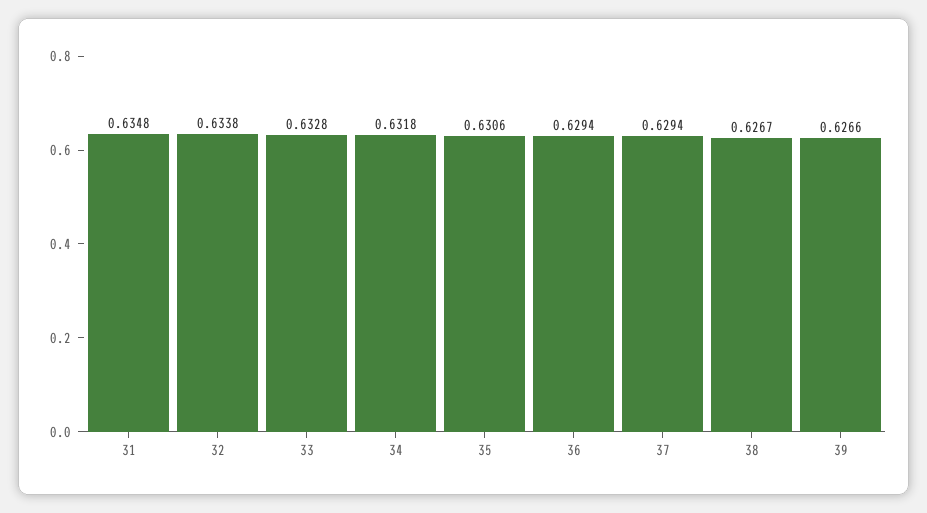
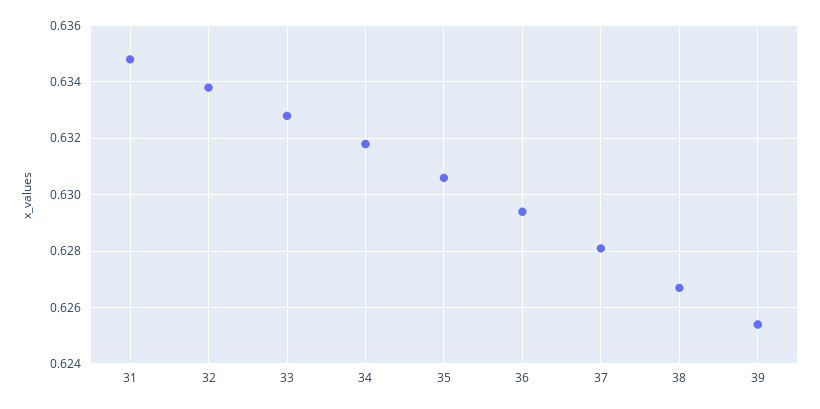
  {
    "31": 0.6348,
    "32": 0.6338,
    "33": 0.6328,
    "34": 0.6318,
    "35": 0.6306,
    "36": 0.6294,
-   "37": 0.6294,
+   "37": 0.628,
    "38": 0.6267,
-   "39": 0.6266
+   "39": 0.6255
  }

